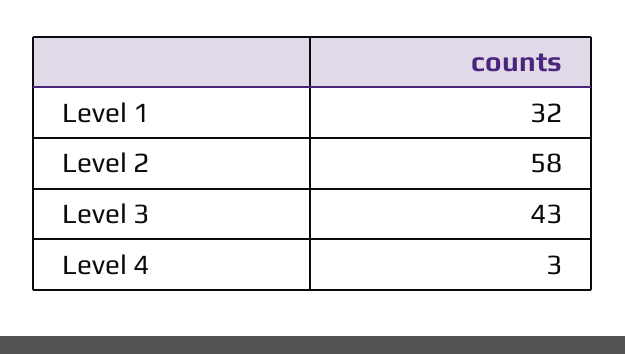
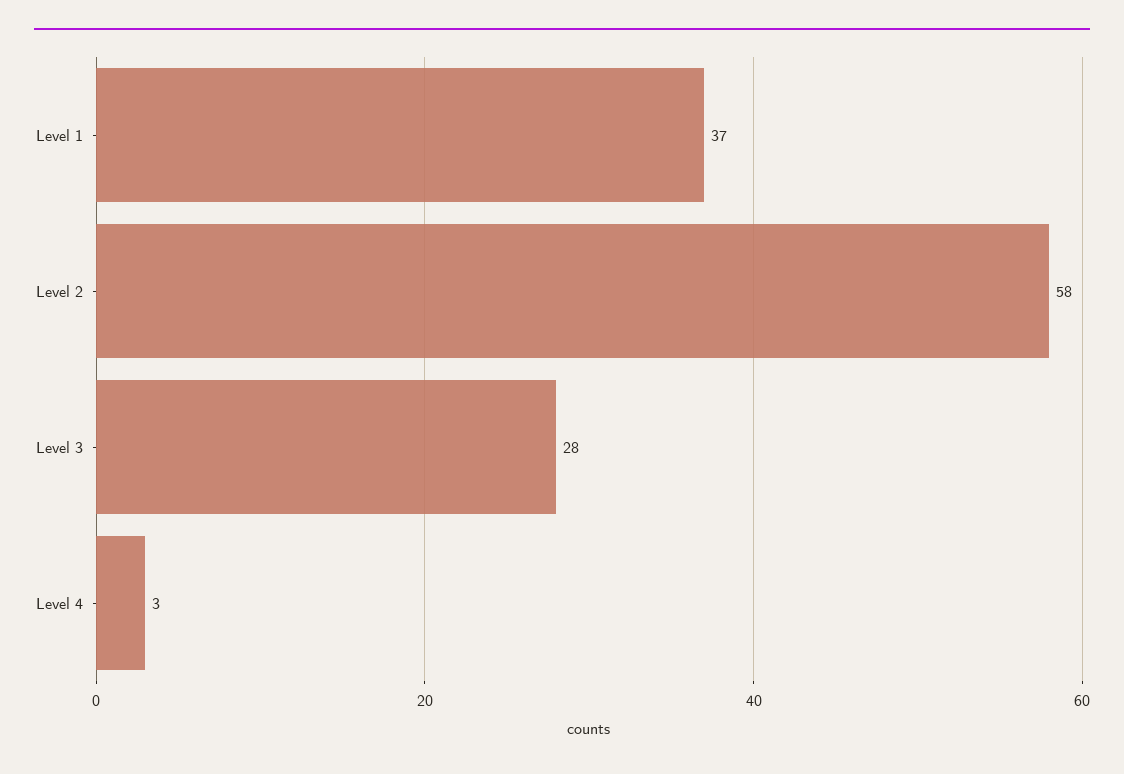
  {
-   "Level 1": 32,
+   "Level 1": 37,
    "Level 2": 58,
-   "Level 3": 43,
+   "Level 3": 28,
    "Level 4": 3
  }

